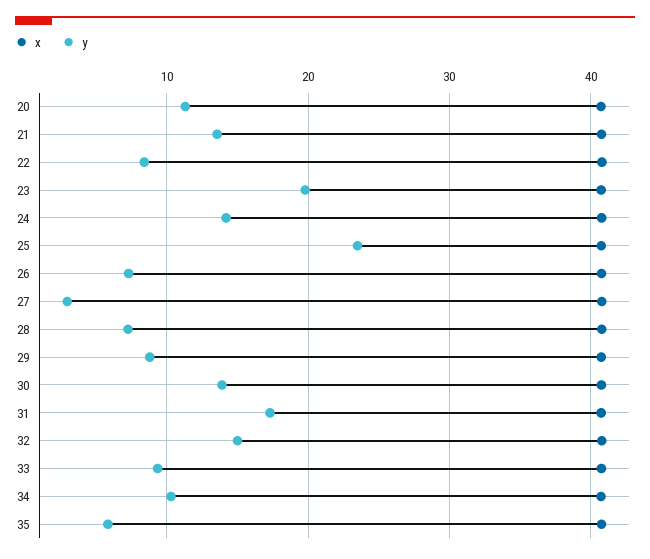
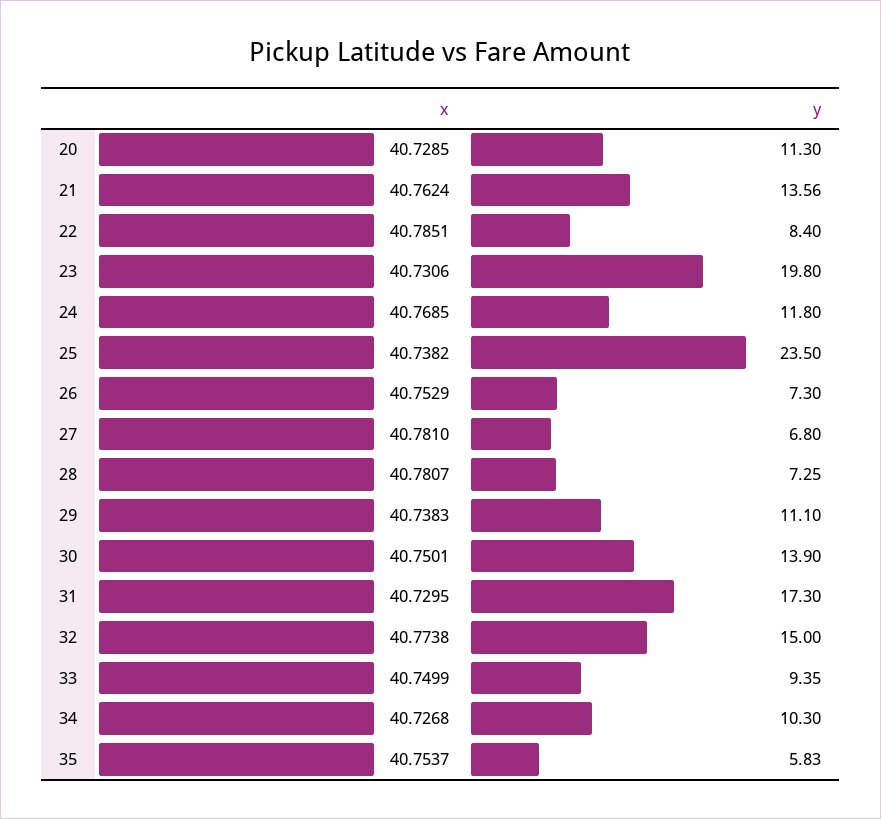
  {
    "x": {
      "20": 40.7285,
      "21": 40.7624,
      "22": 40.7851,
      "23": 40.7306,
      "24": 40.7685,
      "25": 40.7382,
      "26": 40.7529,
      "27": 40.781,
      "28": 40.7807,
      "29": 40.7383,
      "30": 40.7501,
      "31": 40.7295,
      "32": 40.7738,
      "33": 40.7499,
      "34": 40.7268,
      "35": 40.7537
    },
    "y": {
      "20": 11.3,
      "21": 13.56,
      "22": 8.4,
      "23": 19.8,
-     "24": 14,
+     "24": 11.8,
      "25": 23.5,
      "26": 7.3,
-     "27": 3,
+     "27": 6.8,
      "28": 7.25,
-     "29": 9,
+     "29": 11.1,
      "30": 13.9,
      "31": 17.3,
      "32": 15,
      "33": 9.35,
      "34": 10.3,
      "35": 5.83
    }
  }

